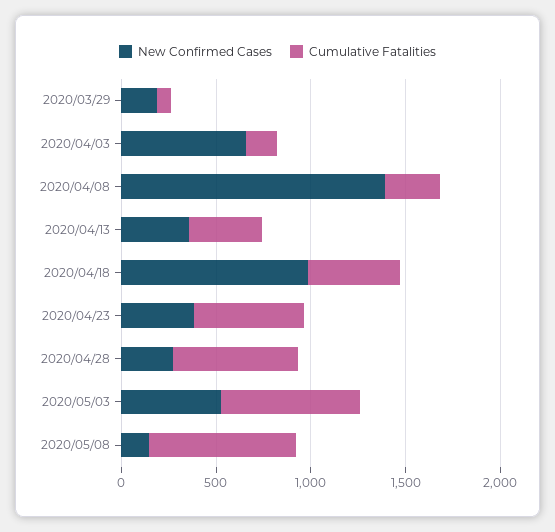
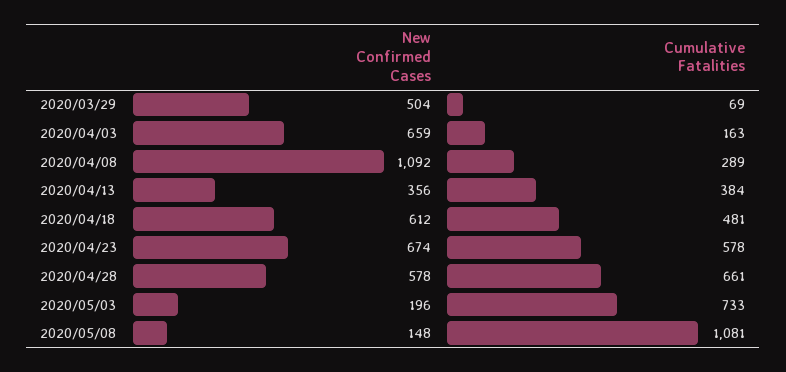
  {
    "New Confirmed Cases": {
-     "2020/03/29": 200,
+     "2020/03/29": 504,
      "2020/04/03": 659,
-     "2020/04/08": 1400,
+     "2020/04/08": 1092,
      "2020/04/13": 356,
-     "2020/04/18": 1000,
+     "2020/04/18": 612,
-     "2020/04/23": 400,
+     "2020/04/23": 674,
-     "2020/04/28": 300,
+     "2020/04/28": 578,
-     "2020/05/03": 500,
+     "2020/05/03": 196,
      "2020/05/08": 148
    },
    "Cumulative Fatalities": {
      "2020/03/29": 69,
      "2020/04/03": 163,
      "2020/04/08": 289,
      "2020/04/13": 384,
      "2020/04/18": 481,
      "2020/04/23": 578,
      "2020/04/28": 661,
      "2020/05/03": 733,
-     "2020/05/08": 800
+     "2020/05/08": 1081
    }
  }

